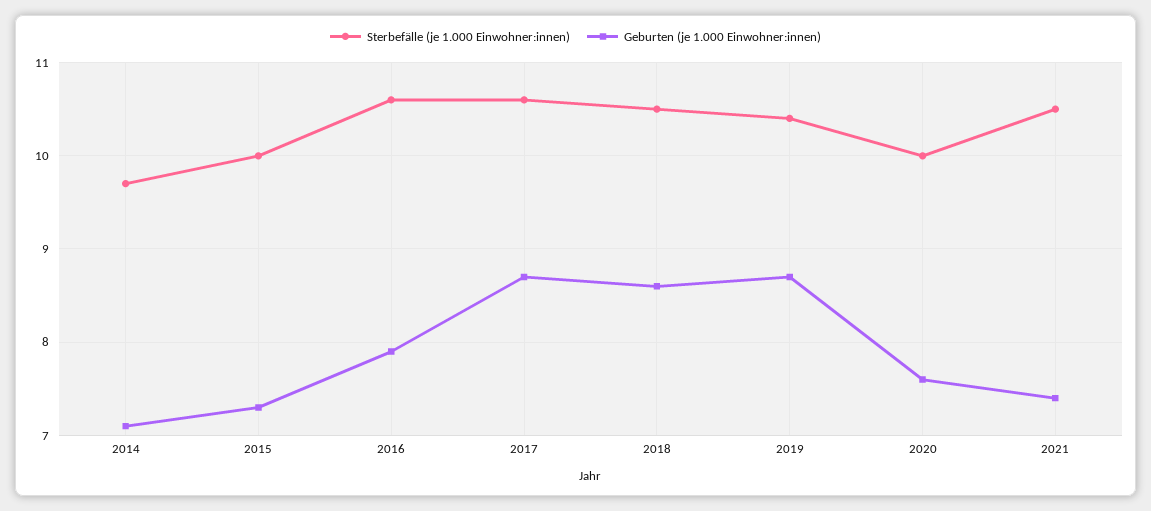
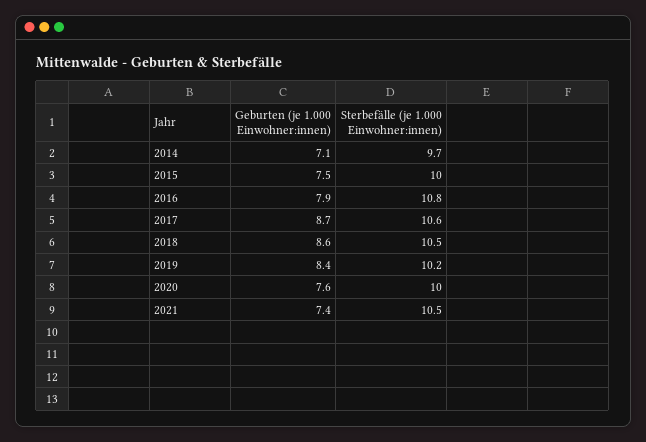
  {
    "Sterbefälle (je 1.000 Einwohner:innen)": {
      "2014": 9.7,
      "2015": 10,
-     "2016": 10.6,
+     "2016": 10.8,
      "2017": 10.6,
      "2018": 10.5,
-     "2019": 10.4,
+     "2019": 10.2,
      "2020": 10,
      "2021": 10.5
    },
    "Geburten (je 1.000 Einwohner:innen)": {
      "2014": 7.1,
-     "2015": 7.3,
+     "2015": 7.5,
      "2016": 7.9,
      "2017": 8.7,
      "2018": 8.6,
-     "2019": 8.7,
+     "2019": 8.4,
      "2020": 7.6,
      "2021": 7.4
    }
  }

